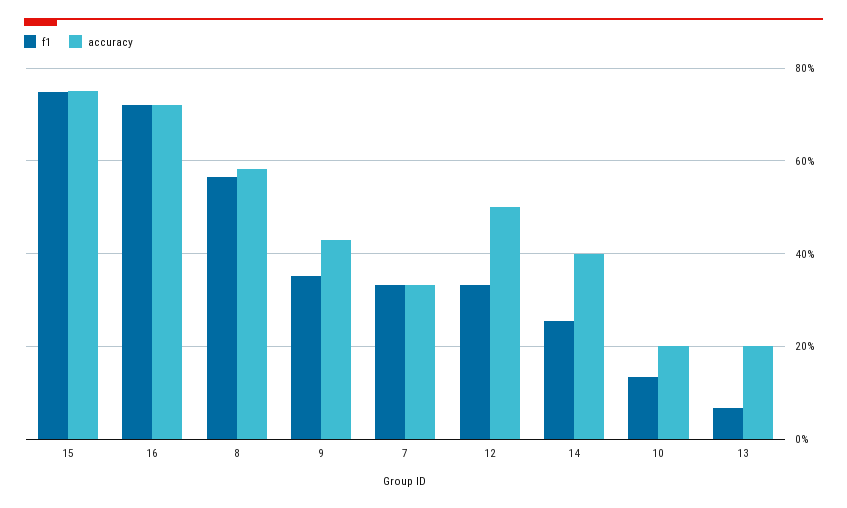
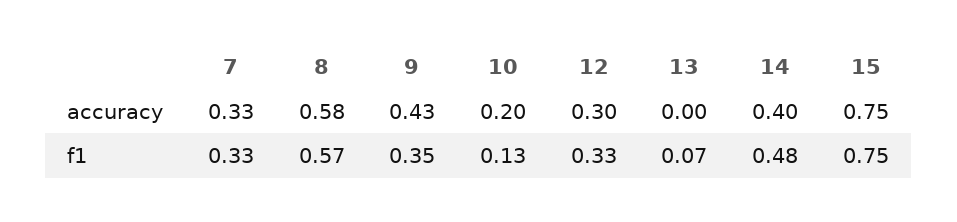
  {
    "f1": {
      "15": 0.75,
-     "16": 0.72,
      "8": 0.57,
      "9": 0.35,
      "7": 0.33,
      "12": 0.33,
-     "14": 0.26,
+     "14": 0.48,
      "10": 0.13,
      "13": 0.07
    },
    "accuracy": {
      "15": 0.75,
-     "16": 0.72,
      "8": 0.58,
      "9": 0.43,
      "7": 0.33,
-     "12": 0.5,
+     "12": 0.3,
      "14": 0.4,
      "10": 0.2,
-     "13": 0.2
+     "13": 0
    }
  }

